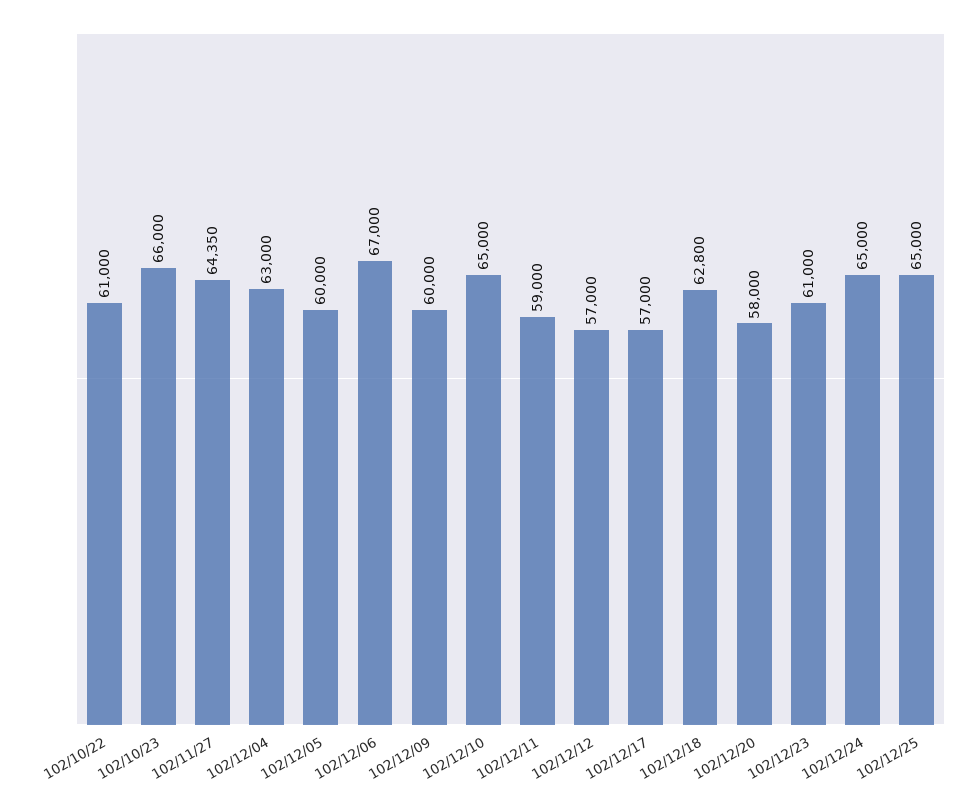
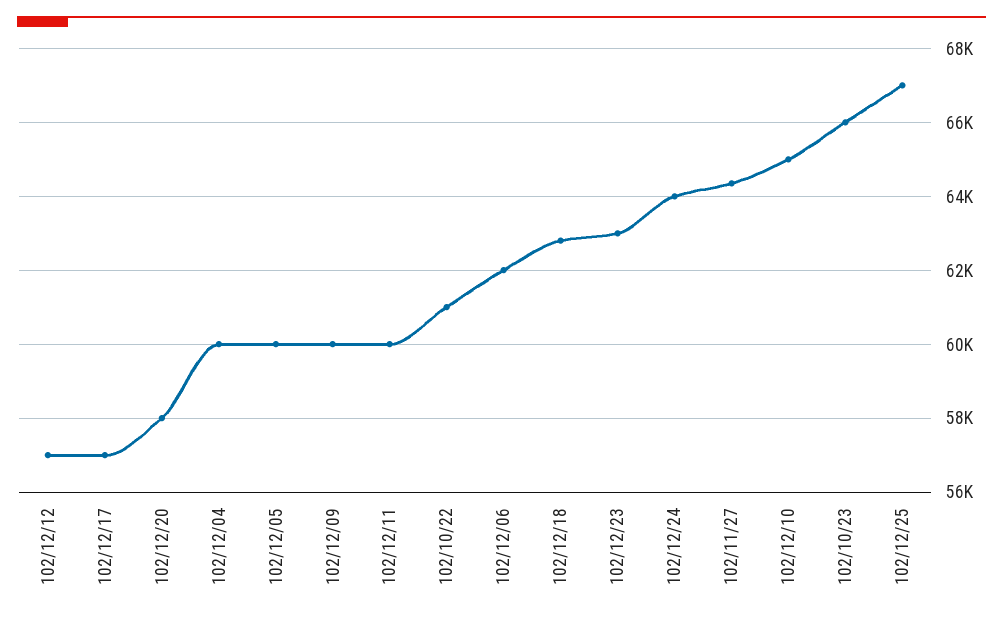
  {
    "102/10/22": 61000,
    "102/10/23": 66000,
    "102/11/27": 64350,
-   "102/12/04": 63000,
+   "102/12/04": 60000,
    "102/12/05": 60000,
-   "102/12/06": 67000,
+   "102/12/06": 62000,
    "102/12/09": 60000,
    "102/12/10": 65000,
-   "102/12/11": 59000,
+   "102/12/11": 60000,
    "102/12/12": 57000,
    "102/12/17": 57000,
    "102/12/18": 62800,
    "102/12/20": 58000,
-   "102/12/23": 61000,
+   "102/12/23": 63000,
-   "102/12/24": 65000,
+   "102/12/24": 64000,
-   "102/12/25": 65000
+   "102/12/25": 67000
  }

